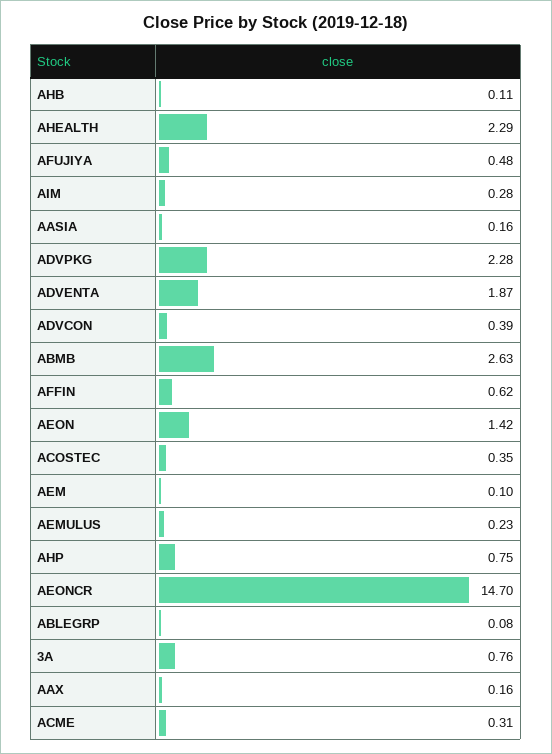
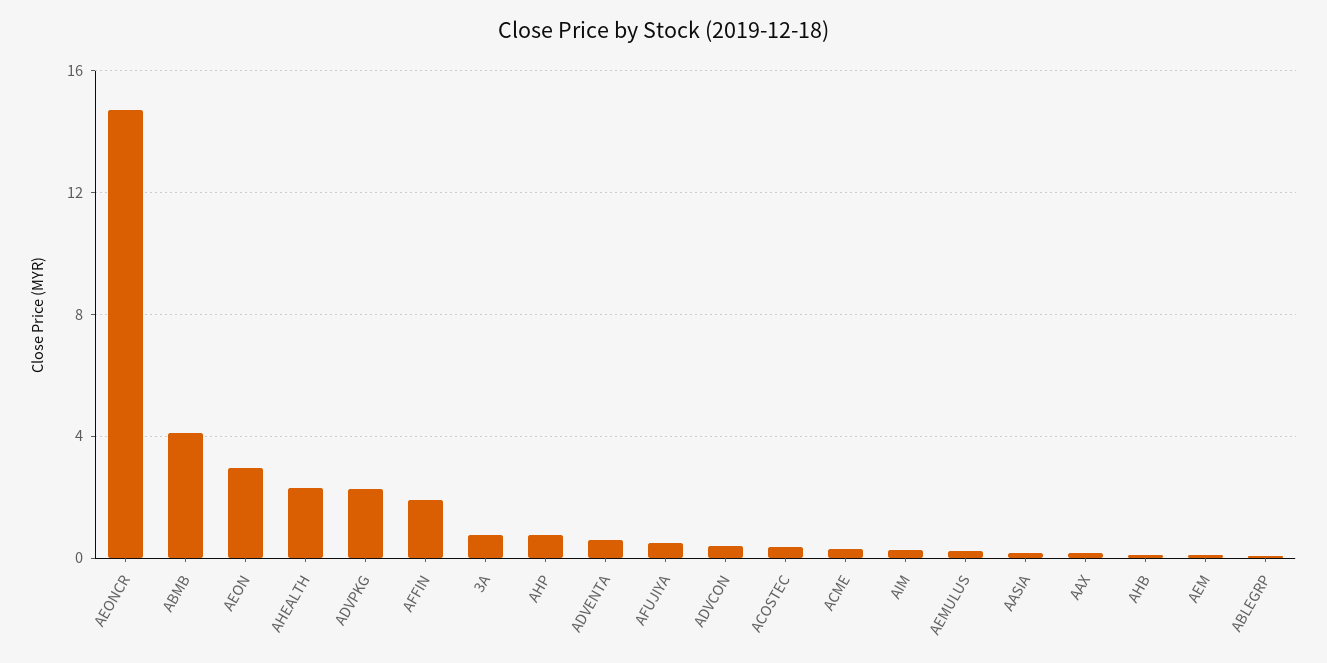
  {
    "AHB": 0.11,
    "AHEALTH": 2.29,
    "AFUJIYA": 0.48,
    "AIM": 0.28,
    "AASIA": 0.16,
    "ADVPKG": 2.28,
-   "ADVENTA": 1.87,
+   "ADVENTA": 0.5,
    "ADVCON": 0.39,
-   "ABMB": 2.63,
+   "ABMB": 4,
-   "AFFIN": 0.62,
+   "AFFIN": 2,
-   "AEON": 1.42,
+   "AEON": 3,
    "ACOSTEC": 0.35,
    "AEM": 0.1,
    "AEMULUS": 0.23,
    "AHP": 0.75,
    "AEONCR": 14.7,
    "ABLEGRP": 0.08,
    "3A": 0.76,
    "AAX": 0.16,
    "ACME": 0.31
  }

